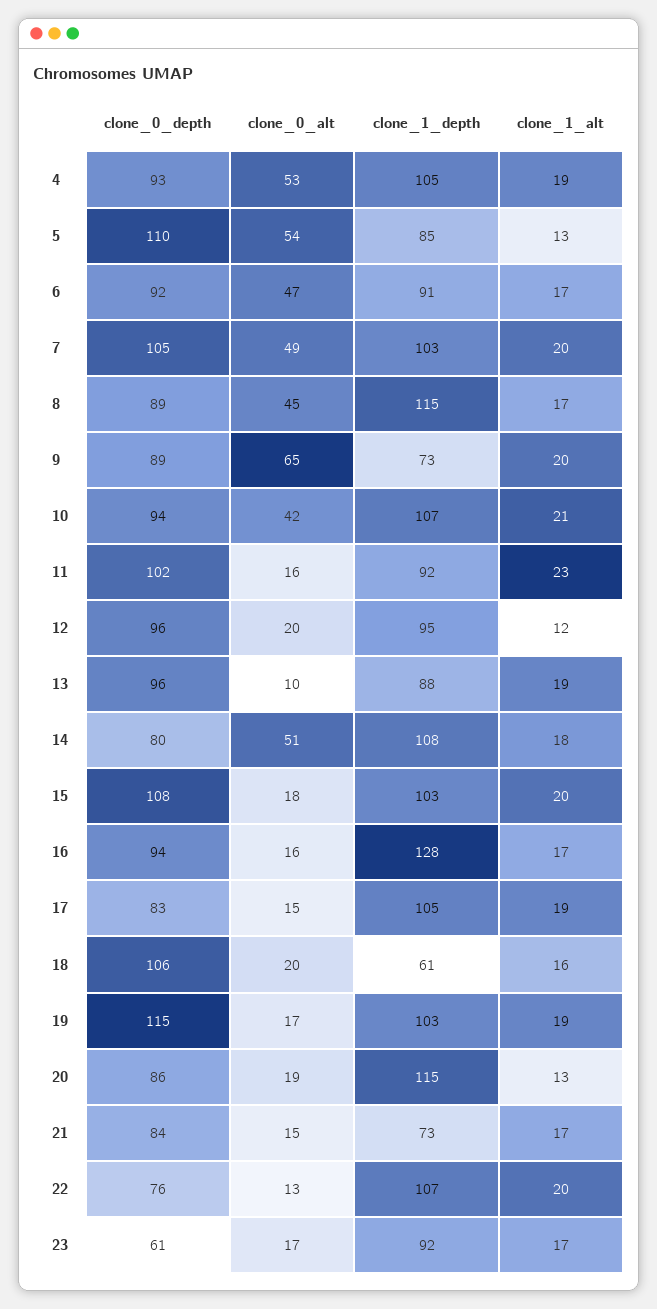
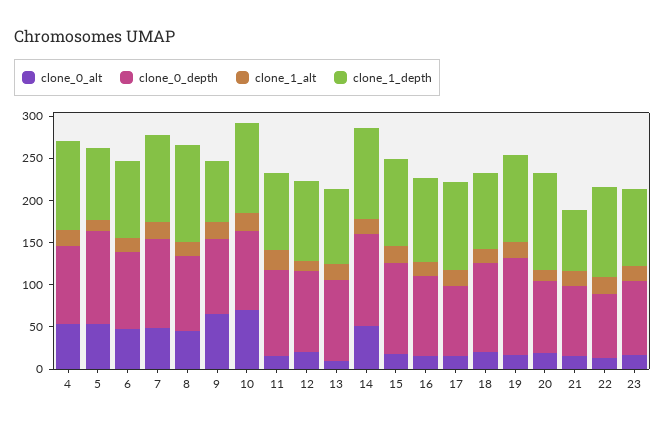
  {
    "clone_0_depth": {
      "4": 93,
      "5": 110,
      "6": 92,
      "7": 105,
      "8": 89,
      "9": 89,
      "10": 94,
      "11": 102,
      "12": 96,
      "13": 96,
-     "14": 80,
+     "14": 110,
      "15": 108,
      "16": 94,
      "17": 83,
      "18": 106,
      "19": 115,
      "20": 86,
      "21": 84,
      "22": 76,
-     "23": 61
+     "23": 90
    },
    "clone_0_alt": {
      "4": 53,
      "5": 54,
      "6": 47,
      "7": 49,
      "8": 45,
      "9": 65,
-     "10": 42,
+     "10": 70,
      "11": 16,
      "12": 20,
      "13": 10,
      "14": 51,
      "15": 18,
      "16": 16,
      "17": 15,
      "18": 20,
      "19": 17,
      "20": 19,
      "21": 15,
      "22": 13,
      "23": 17
    },
    "clone_1_depth": {
      "4": 105,
      "5": 85,
      "6": 91,
      "7": 103,
      "8": 115,
      "9": 73,
      "10": 107,
      "11": 92,
      "12": 95,
      "13": 88,
      "14": 108,
      "15": 103,
-     "16": 128,
+     "16": 100,
      "17": 105,
-     "18": 61,
+     "18": 90,
      "19": 103,
      "20": 115,
      "21": 73,
      "22": 107,
      "23": 92
    },
    "clone_1_alt": {
      "4": 19,
      "5": 13,
      "6": 17,
      "7": 20,
      "8": 17,
      "9": 20,
      "10": 21,
      "11": 23,
      "12": 12,
      "13": 19,
      "14": 18,
      "15": 20,
      "16": 17,
      "17": 19,
      "18": 16,
      "19": 19,
      "20": 13,
      "21": 17,
      "22": 20,
      "23": 17
    }
  }

